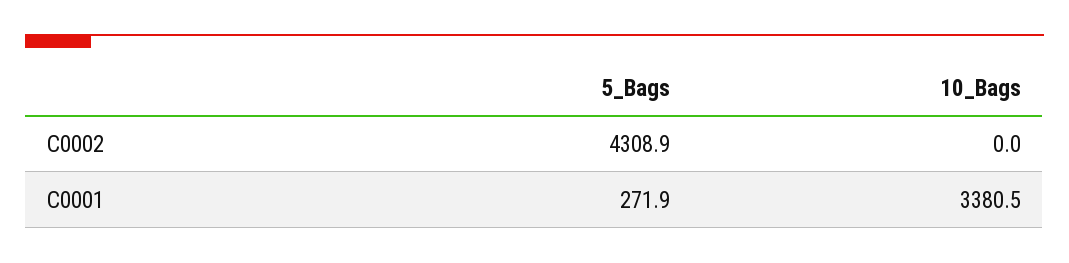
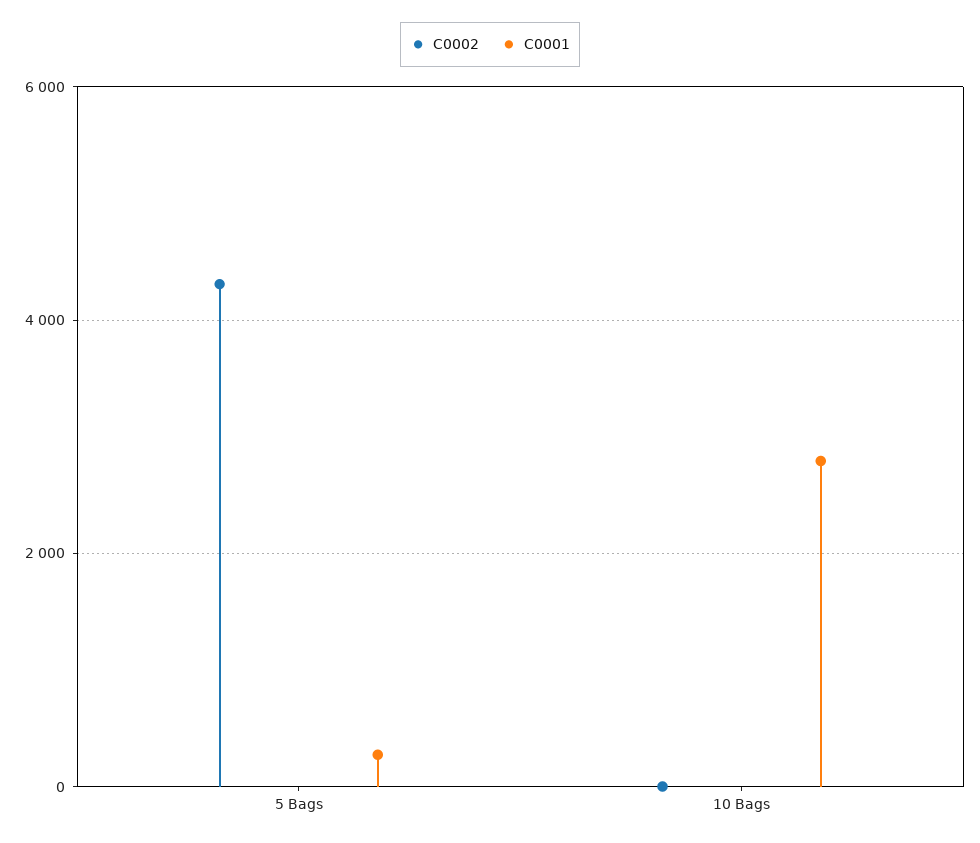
  {
    "C0002": {
      "5_Bags": 4308.9,
      "10_Bags": 0
    },
    "C0001": {
      "5_Bags": 271.9,
-     "10_Bags": 3380.5
+     "10_Bags": 2800
    }
  }

